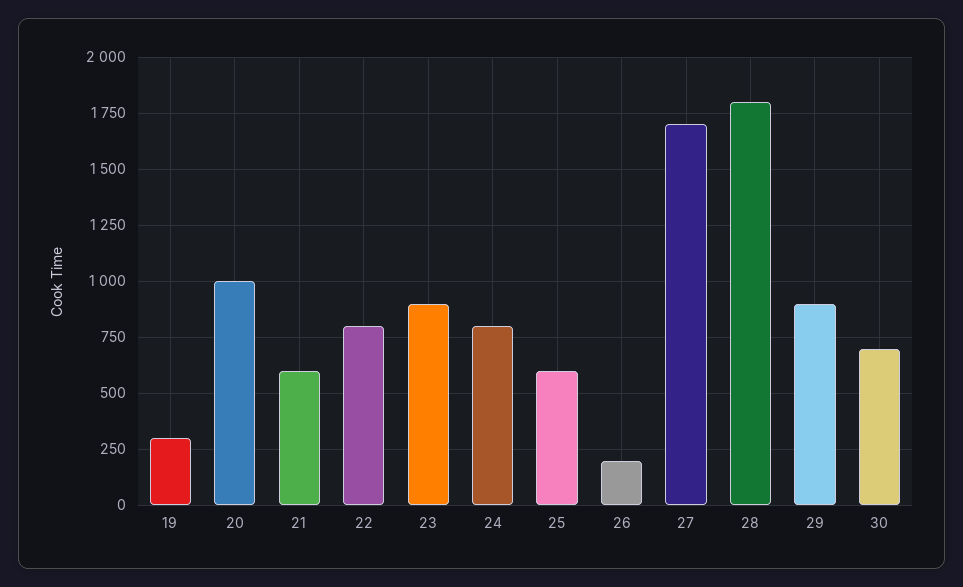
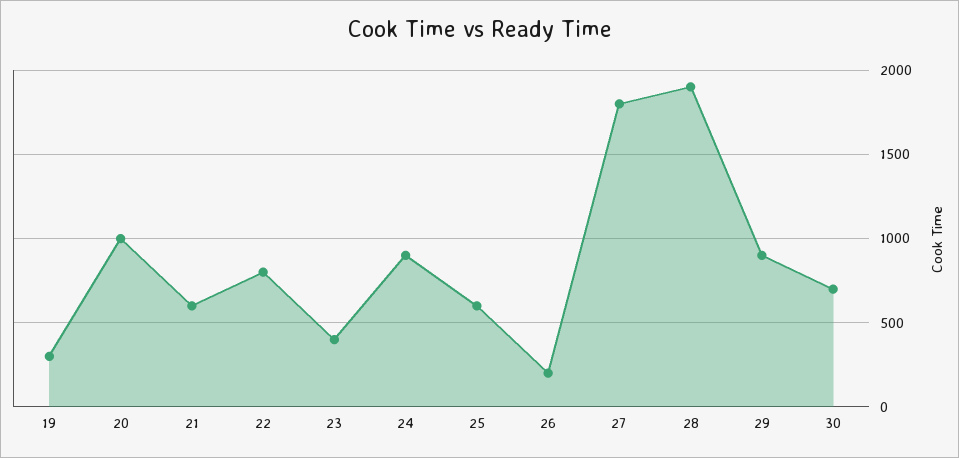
  {
    "19": 300,
    "20": 1000,
    "21": 600,
    "22": 800,
-   "23": 900,
+   "23": 400,
-   "24": 800,
+   "24": 900,
    "25": 600,
    "26": 200,
-   "27": 1700,
+   "27": 1800,
-   "28": 1800,
+   "28": 1900,
    "29": 900,
    "30": 700
  }

